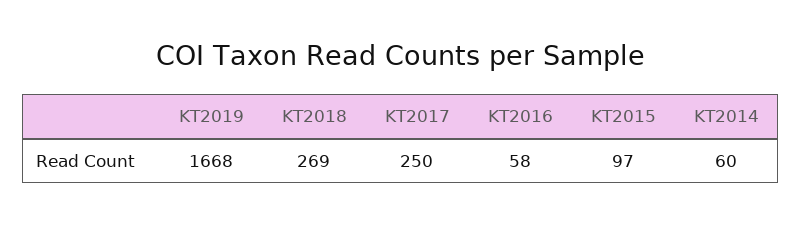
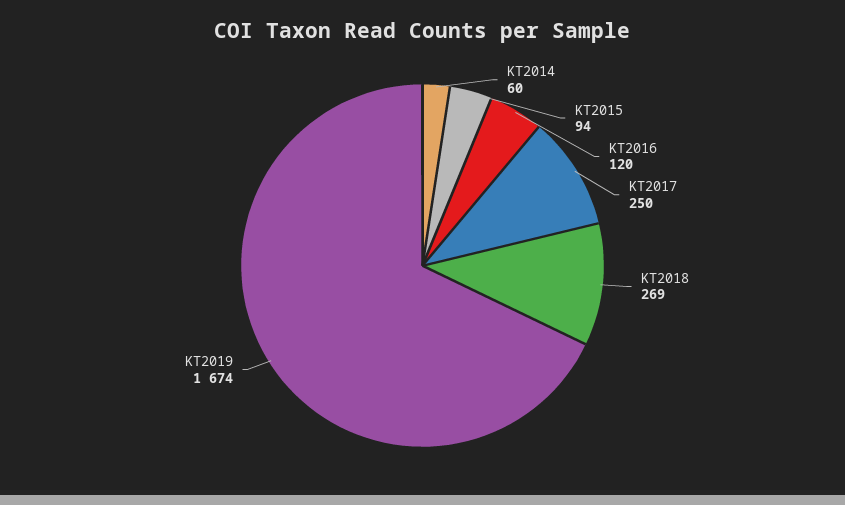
  {
-   "KT2019": 1668,
+   "KT2019": 1674,
    "KT2018": 269,
    "KT2017": 250,
-   "KT2016": 58,
+   "KT2016": 120,
-   "KT2015": 97,
+   "KT2015": 94,
    "KT2014": 60
  }

